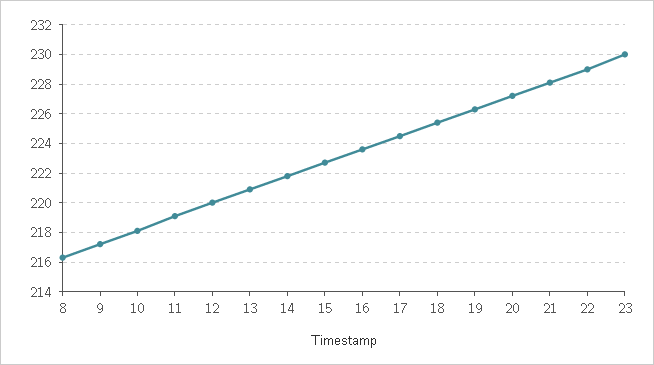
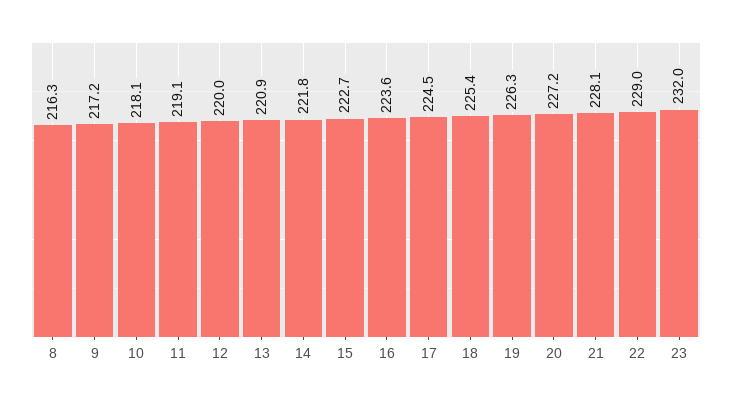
  {
    "8": 216.3,
    "9": 217.2,
    "10": 218.1,
    "11": 219.1,
    "12": 220,
    "13": 220.9,
    "14": 221.8,
    "15": 222.7,
    "16": 223.6,
    "17": 224.5,
    "18": 225.4,
    "19": 226.3,
    "20": 227.2,
    "21": 228.1,
    "22": 229,
-   "23": 230
+   "23": 232
  }

